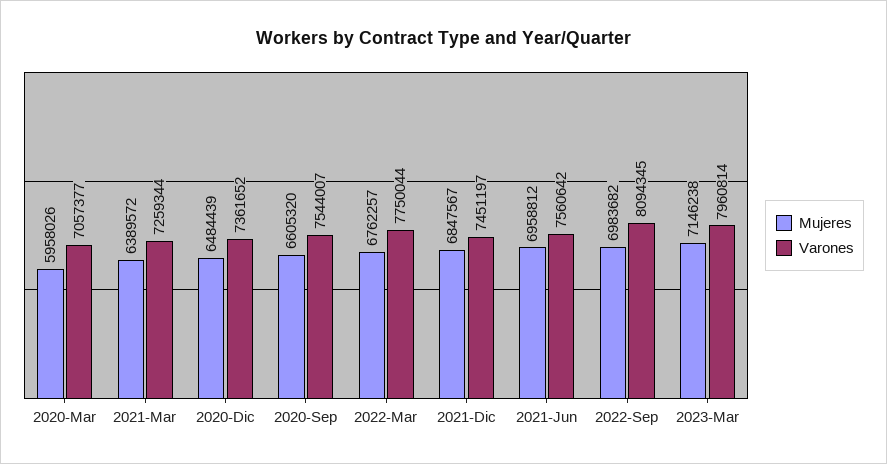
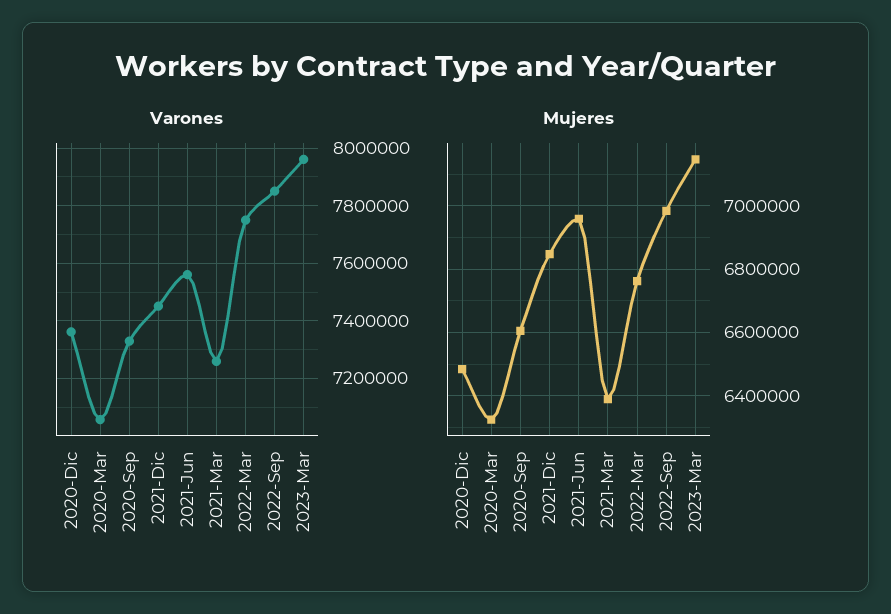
  {
    "Mujeres": {
-     "2020-Mar": 5958026,
+     "2020-Mar": 6320000,
      "2021-Mar": 6389572,
      "2020-Dic": 6484439,
      "2020-Sep": 6605320,
      "2022-Mar": 6762257,
      "2021-Dic": 6847567,
      "2021-Jun": 6958812,
      "2022-Sep": 6983682,
      "2023-Mar": 7146238
    },
    "Varones": {
      "2020-Mar": 7057377,
      "2021-Mar": 7259344,
      "2020-Dic": 7361652,
-     "2020-Sep": 7544007,
+     "2020-Sep": 7325000,
      "2022-Mar": 7750044,
      "2021-Dic": 7451197,
      "2021-Jun": 7560642,
-     "2022-Sep": 8094345,
+     "2022-Sep": 7850000,
      "2023-Mar": 7960814
    }
  }

